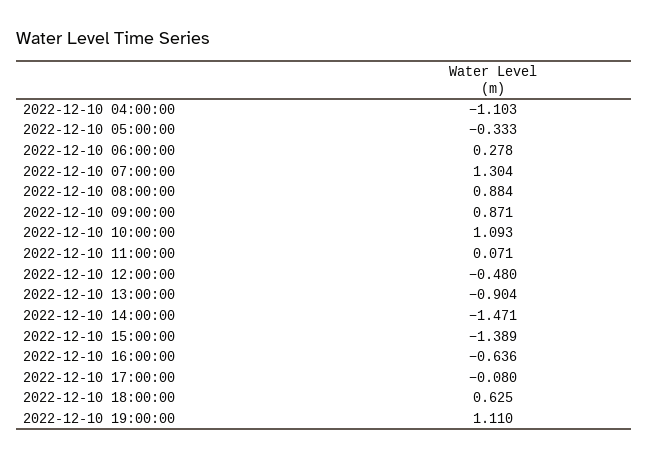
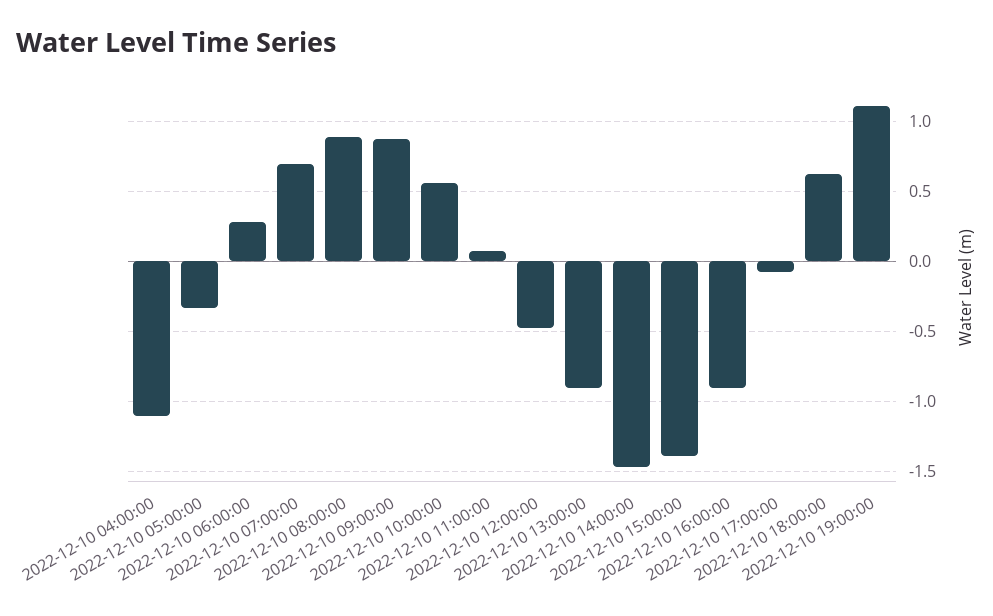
  {
    "2022-12-10 04:00:00": -1.103,
    "2022-12-10 05:00:00": -0.333,
    "2022-12-10 06:00:00": 0.278,
-   "2022-12-10 07:00:00": 1.304,
+   "2022-12-10 07:00:00": 0.7,
    "2022-12-10 08:00:00": 0.884,
    "2022-12-10 09:00:00": 0.871,
-   "2022-12-10 10:00:00": 1.093,
+   "2022-12-10 10:00:00": 0.55,
    "2022-12-10 11:00:00": 0.071,
    "2022-12-10 12:00:00": -0.48,
    "2022-12-10 13:00:00": -0.904,
    "2022-12-10 14:00:00": -1.471,
    "2022-12-10 15:00:00": -1.389,
-   "2022-12-10 16:00:00": -0.636,
+   "2022-12-10 16:00:00": -0.9,
    "2022-12-10 17:00:00": -0.08,
    "2022-12-10 18:00:00": 0.625,
    "2022-12-10 19:00:00": 1.11
  }

